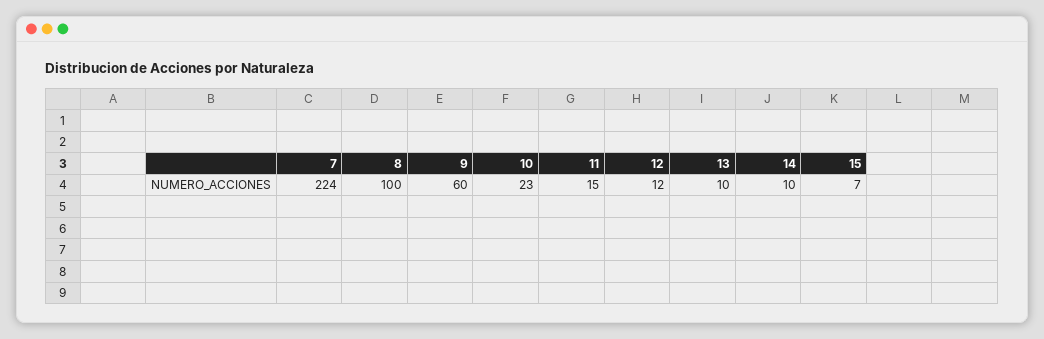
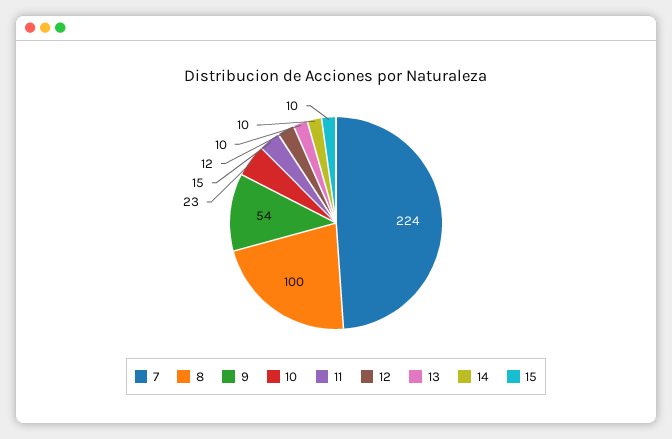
  {
    "7": 224,
    "8": 100,
-   "9": 60,
+   "9": 54,
    "10": 23,
    "11": 15,
    "12": 12,
    "13": 10,
    "14": 10,
-   "15": 7
+   "15": 10
  }

